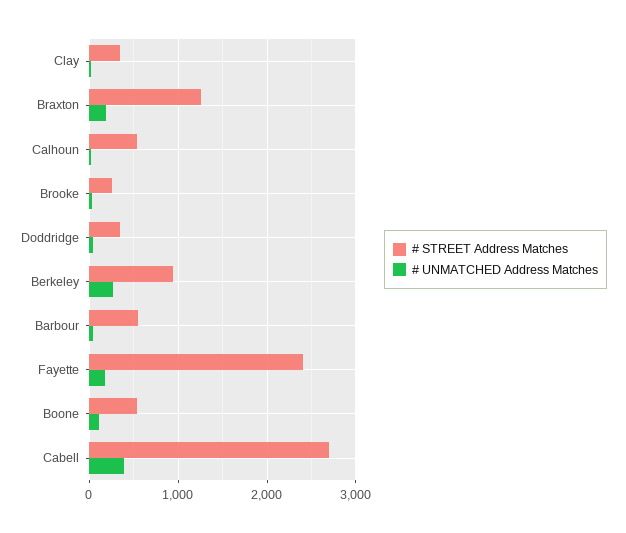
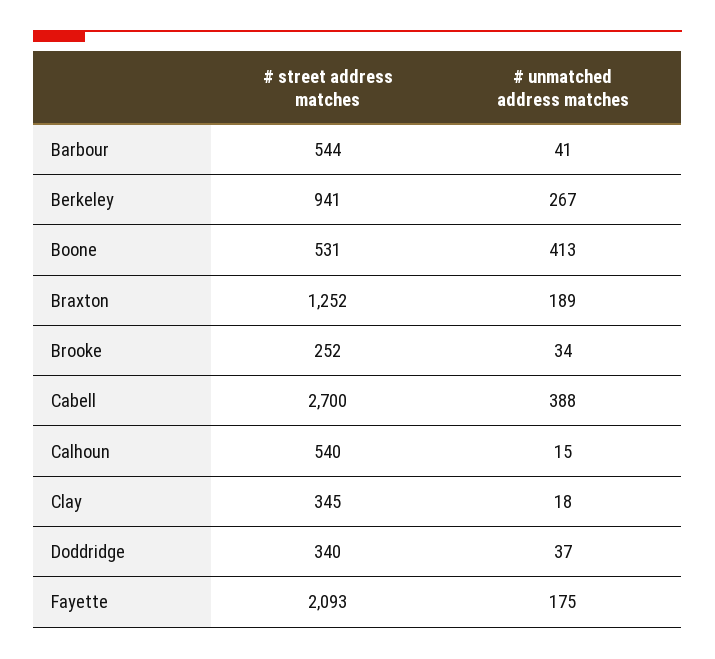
  {
    "# STREET Address Matches": {
      "Clay": 345,
      "Braxton": 1252,
      "Calhoun": 540,
      "Brooke": 252,
      "Doddridge": 340,
      "Berkeley": 941,
      "Barbour": 544,
-     "Fayette": 2400,
+     "Fayette": 2093,
      "Boone": 531,
      "Cabell": 2700
    },
    "# UNMATCHED Address Matches": {
      "Clay": 18,
      "Braxton": 189,
      "Calhoun": 15,
      "Brooke": 34,
      "Doddridge": 37,
      "Berkeley": 267,
      "Barbour": 41,
      "Fayette": 175,
-     "Boone": 100,
+     "Boone": 413,
      "Cabell": 388
    }
  }

